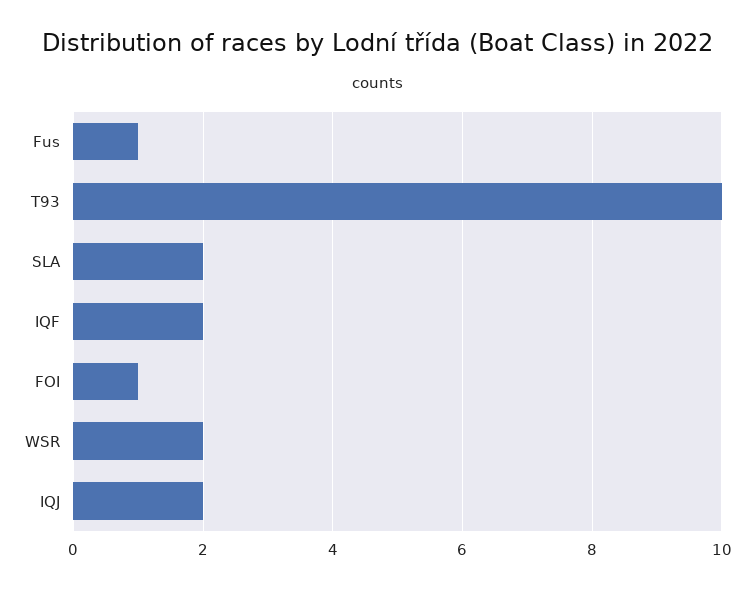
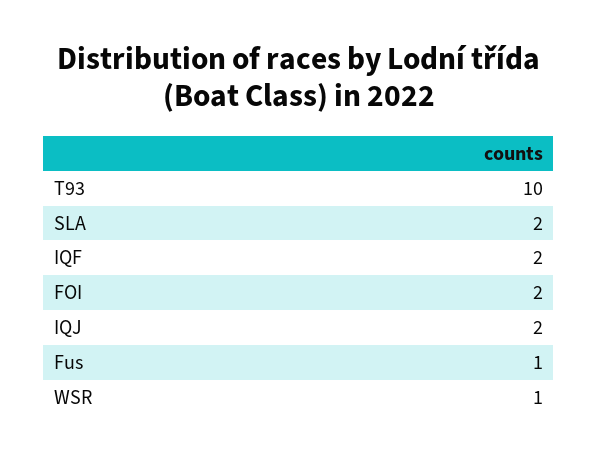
  {
    "Fus": 1,
    "T93": 10,
    "SLA": 2,
    "IQF": 2,
-   "FOI": 1,
+   "FOI": 2,
-   "WSR": 2,
+   "WSR": 1,
    "IQJ": 2
  }

